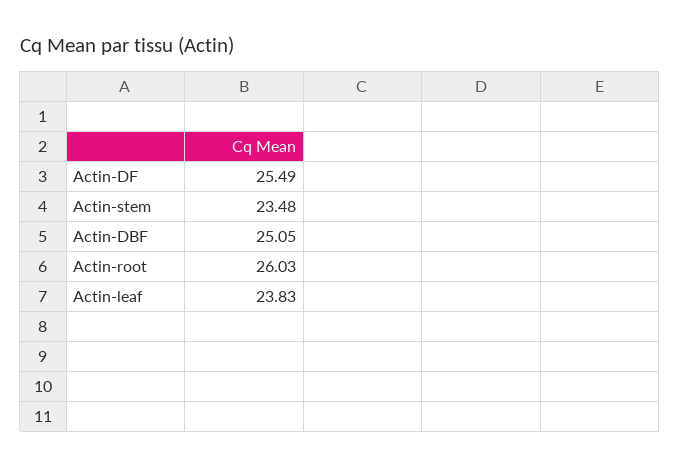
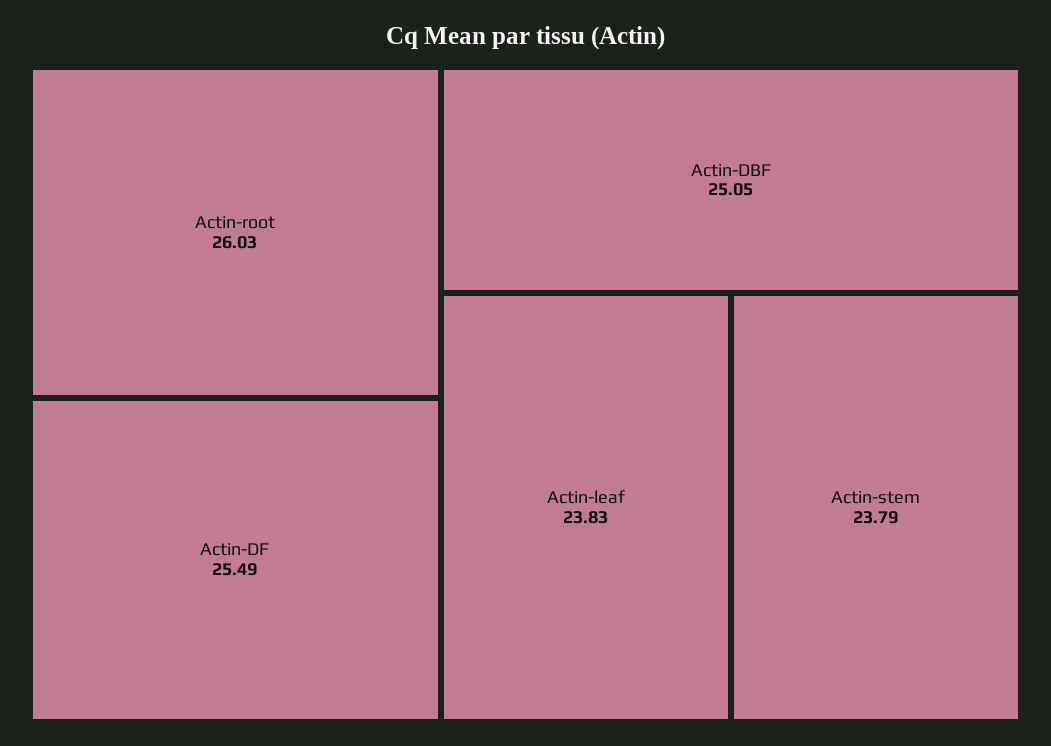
  {
    "Actin-DF": 25.49,
-   "Actin-stem": 23.48,
+   "Actin-stem": 23.79,
    "Actin-DBF": 25.05,
    "Actin-root": 26.03,
    "Actin-leaf": 23.83
  }

